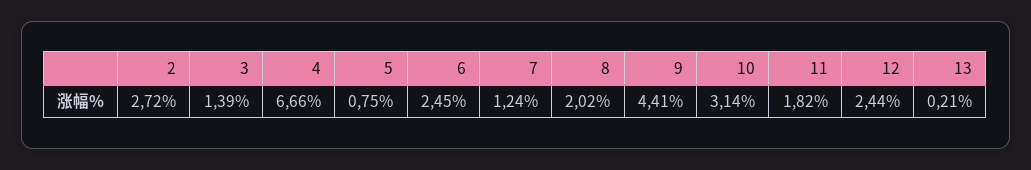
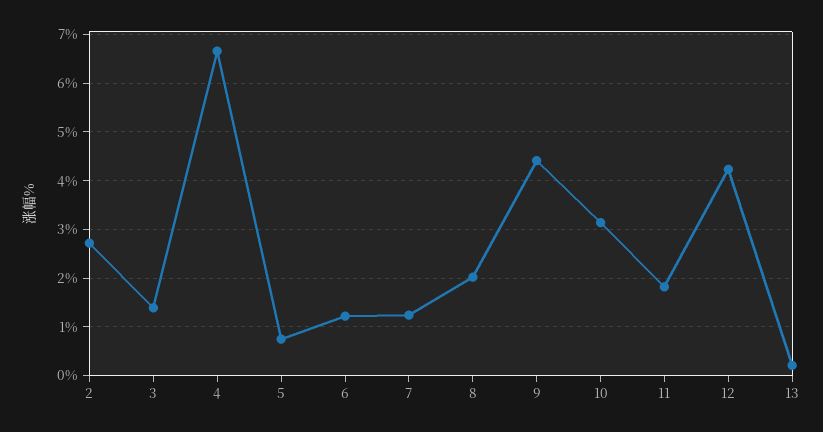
  {
    "2": 2.72,
    "3": 1.39,
    "4": 6.66,
    "5": 0.75,
-   "6": 2.45,
+   "6": 1.2,
    "7": 1.24,
    "8": 2.02,
    "9": 4.41,
    "10": 3.14,
    "11": 1.82,
-   "12": 2.44,
+   "12": 4.2,
    "13": 0.21
  }

